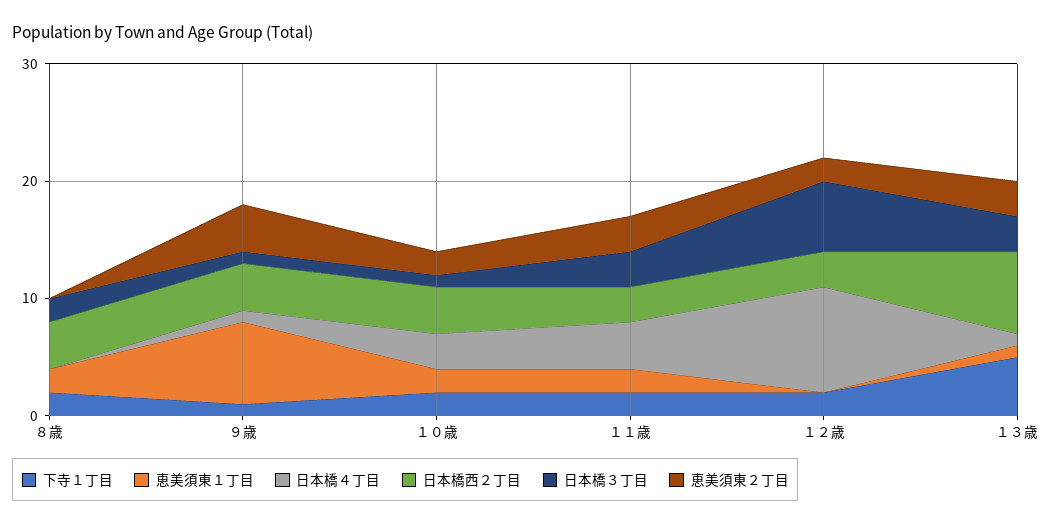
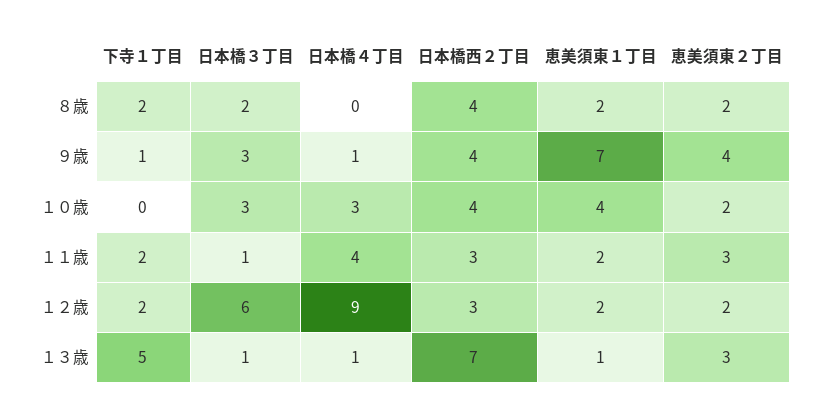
  {
    "下寺１丁目": {
      "８歳": 2,
      "９歳": 1,
-     "１０歳": 2,
+     "１０歳": 0,
      "１１歳": 2,
      "１２歳": 2,
      "１３歳": 5
    },
    "恵美須東１丁目": {
      "８歳": 2,
      "９歳": 7,
-     "１０歳": 2,
+     "１０歳": 4,
      "１１歳": 2,
-     "１２歳": 0,
+     "１２歳": 2,
      "１３歳": 1
    },
    "日本橋４丁目": {
      "８歳": 0,
      "９歳": 1,
      "１０歳": 3,
      "１１歳": 4,
      "１２歳": 9,
      "１３歳": 1
    },
    "日本橋西２丁目": {
      "８歳": 4,
      "９歳": 4,
      "１０歳": 4,
      "１１歳": 3,
      "１２歳": 3,
      "１３歳": 7
    },
    "日本橋３丁目": {
      "８歳": 2,
-     "９歳": 1,
+     "９歳": 3,
-     "１０歳": 1,
+     "１０歳": 3,
-     "１１歳": 3,
+     "１１歳": 1,
      "１２歳": 6,
-     "１３歳": 3
+     "１３歳": 1
    },
    "恵美須東２丁目": {
-     "８歳": 0,
+     "８歳": 2,
      "９歳": 4,
      "１０歳": 2,
      "１１歳": 3,
      "１２歳": 2,
      "１３歳": 3
    }
  }

